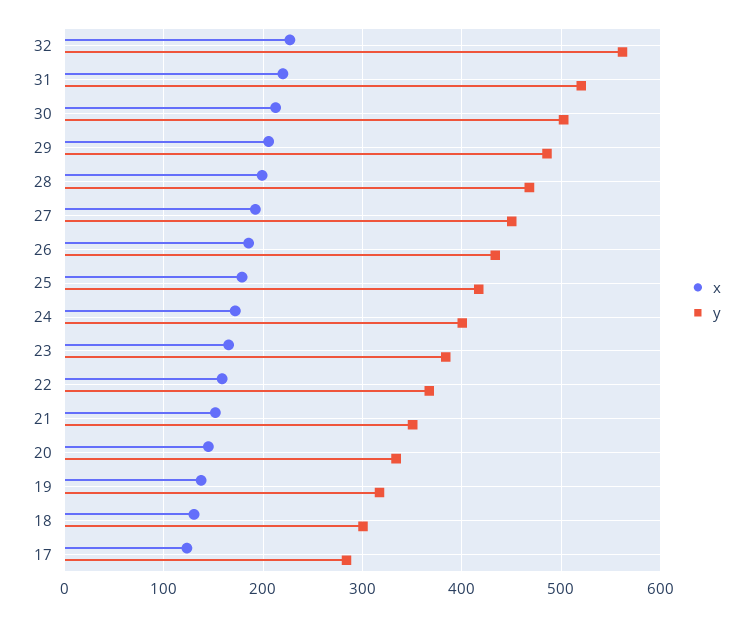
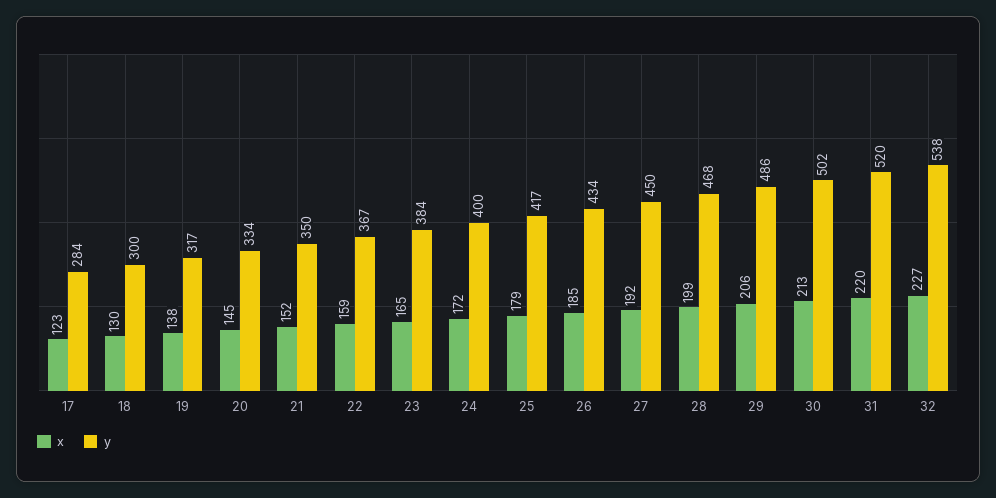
  {
    "x": {
      "32": 227,
      "31": 220,
      "30": 213,
      "29": 206,
      "28": 199,
      "27": 192,
      "26": 185,
      "25": 179,
      "24": 172,
      "23": 165,
      "22": 159,
      "21": 152,
      "20": 145,
      "19": 138,
      "18": 130,
      "17": 123
    },
    "y": {
-     "32": 560,
+     "32": 538,
      "31": 520,
      "30": 502,
      "29": 486,
      "28": 468,
      "27": 450,
      "26": 434,
      "25": 417,
      "24": 400,
      "23": 384,
      "22": 367,
      "21": 350,
      "20": 334,
      "19": 317,
      "18": 300,
      "17": 284
    }
  }

